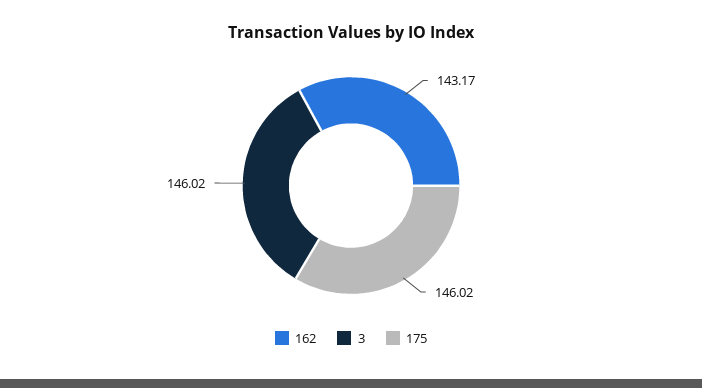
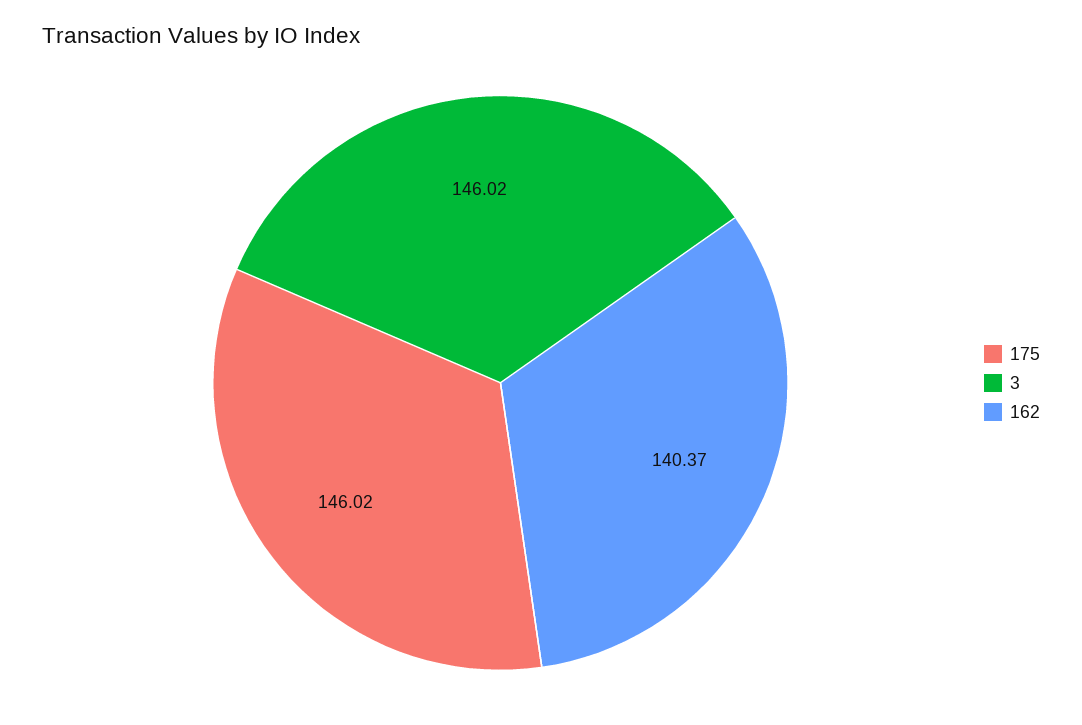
  {
-   "162": 143.17,
+   "162": 140.37,
    "3": 146.02,
    "175": 146.02
  }

